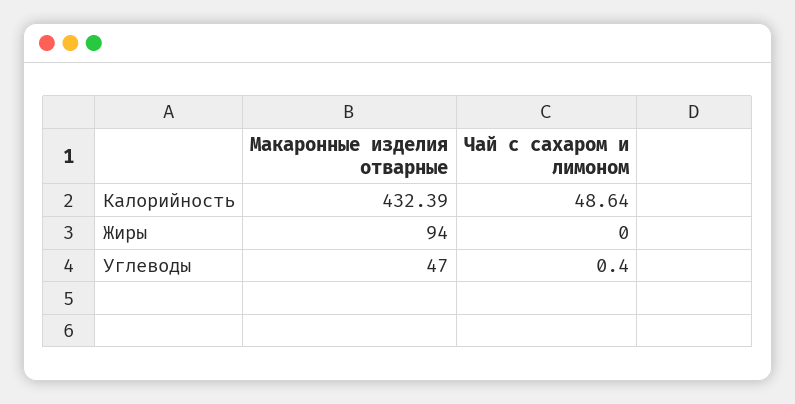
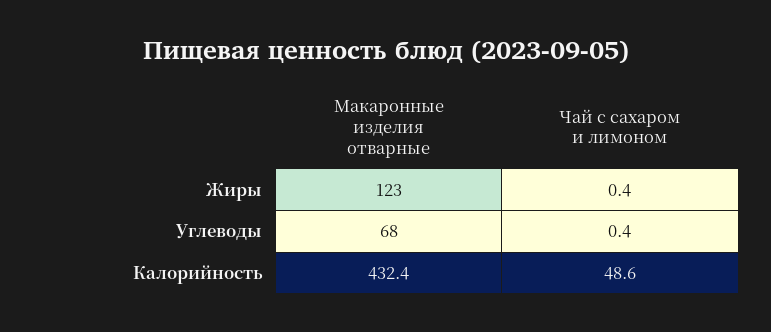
  {
    "Макаронные изделия отварные": {
      "Калорийность": 432.39,
-     "Жиры": 94,
+     "Жиры": 123,
-     "Углеводы": 47
+     "Углеводы": 68
    },
    "Чай с сахаром и лимоном": {
      "Калорийность": 48.64,
-     "Жиры": 0,
+     "Жиры": 0.4,
      "Углеводы": 0.4
    }
  }

